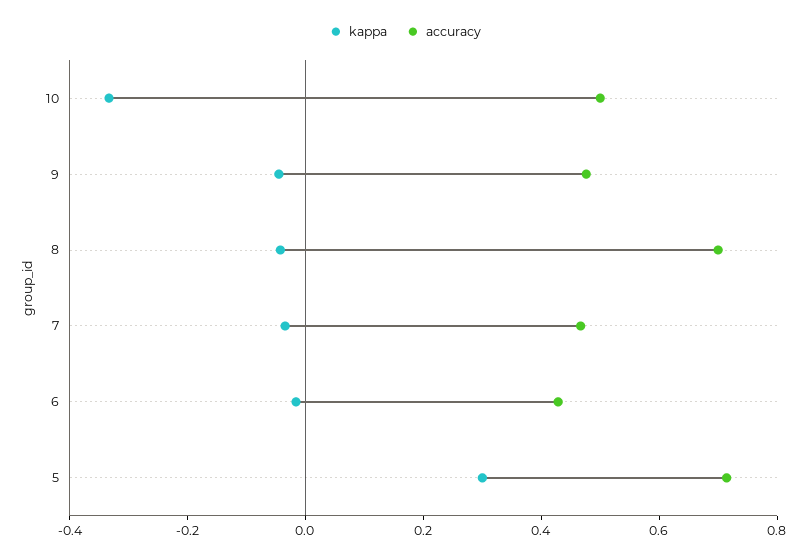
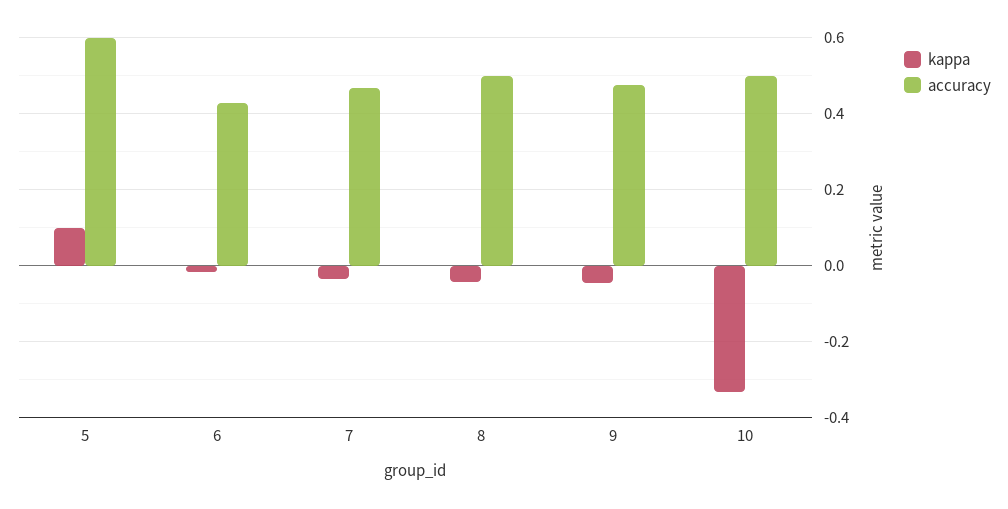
  {
    "kappa": {
      "10": -0.34,
      "9": -0.04,
      "8": -0.04,
      "7": -0.04,
      "6": -0.02,
-     "5": 0.3
+     "5": 0.1
    },
    "accuracy": {
      "10": 0.5,
      "9": 0.48,
-     "8": 0.7,
+     "8": 0.5,
      "7": 0.46,
      "6": 0.42,
-     "5": 0.7
+     "5": 0.6
    }
  }

